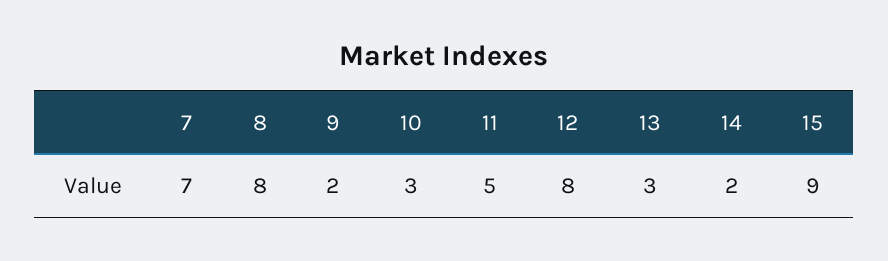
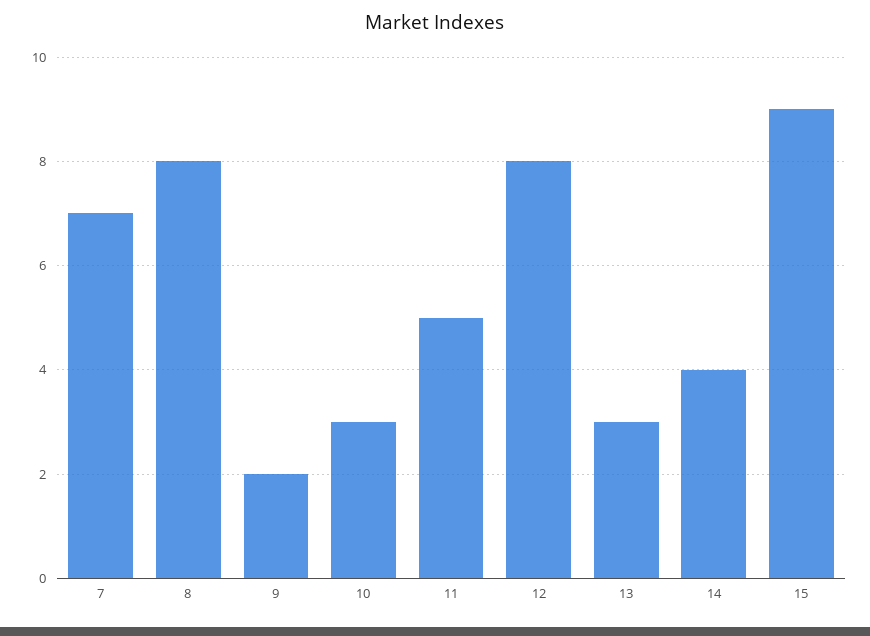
  {
    "7": 7,
    "8": 8,
    "9": 2,
    "10": 3,
    "11": 5,
    "12": 8,
    "13": 3,
-   "14": 2,
+   "14": 4,
    "15": 9
  }

